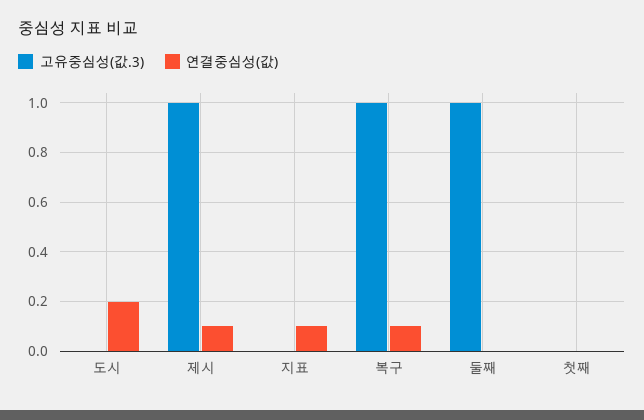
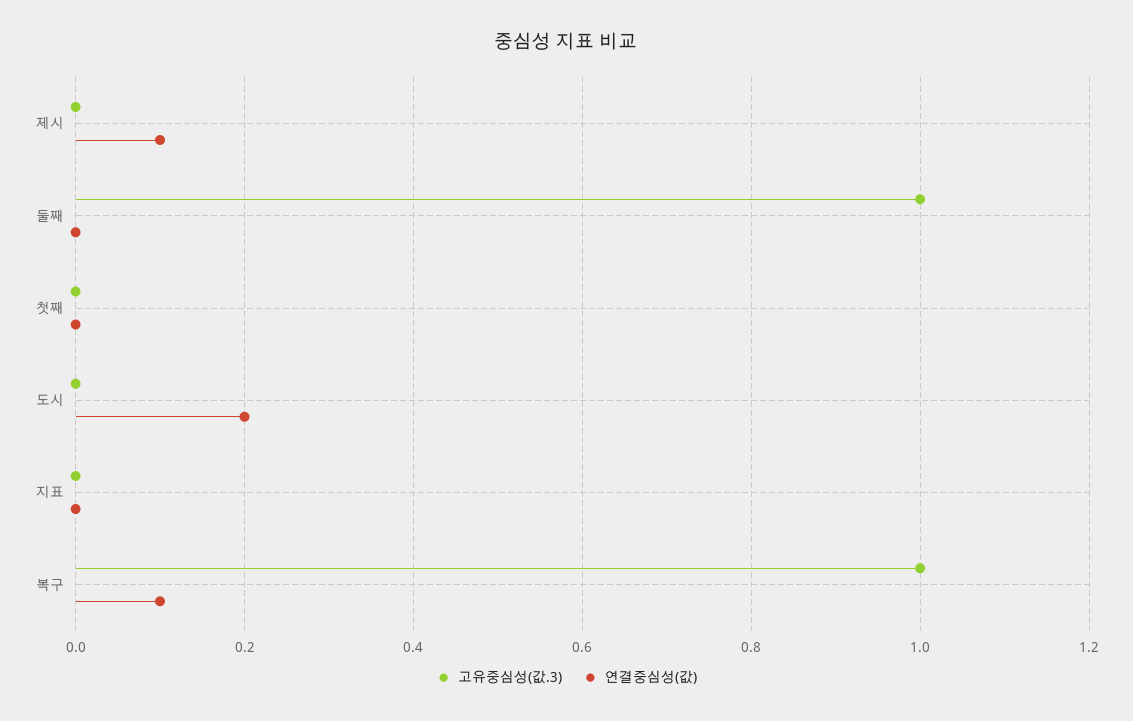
  {
    "고유중심성(값.3)": {
      "도시": 0,
-     "제시": 1,
+     "제시": 0,
      "지표": 0,
      "복구": 1,
      "둘째": 1,
      "첫째": 0
    },
    "연결중심성(값)": {
      "도시": 0.2,
      "제시": 0.1,
-     "지표": 0.1,
+     "지표": 0,
      "복구": 0.1,
      "둘째": 0,
      "첫째": 0
    }
  }

